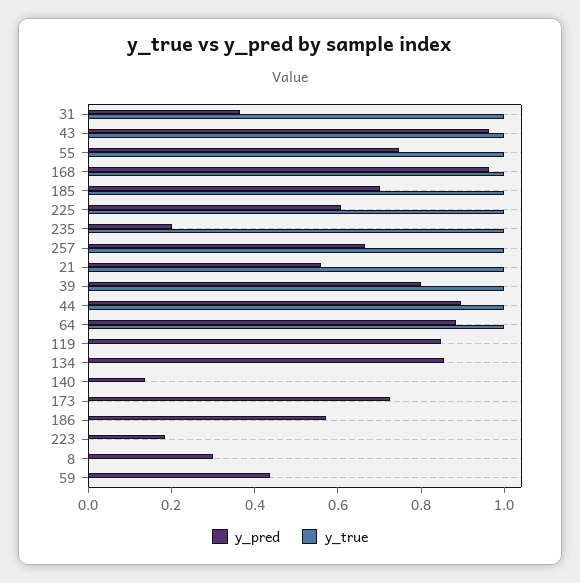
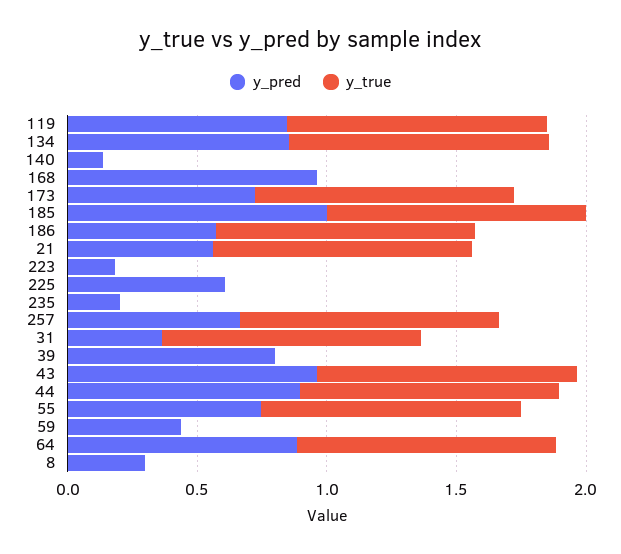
  {
    "y_pred": {
      "31": 0.35,
      "43": 0.95,
      "55": 0.75,
      "168": 0.95,
-     "185": 0.7,
+     "185": 1,
      "225": 0.6,
      "235": 0.2,
      "257": 0.65,
      "21": 0.55,
      "39": 0.8,
      "44": 0.9,
      "64": 0.9,
      "119": 0.85,
      "134": 0.85,
      "140": 0.15,
      "173": 0.7,
      "186": 0.55,
      "223": 0.2,
      "8": 0.3,
      "59": 0.45
    },
    "y_true": {
      "31": 1,
      "43": 1,
      "55": 1,
-     "168": 1,
+     "168": 0,
      "185": 1,
-     "225": 1,
+     "225": 0,
-     "235": 1,
+     "235": 0,
      "257": 1,
      "21": 1,
-     "39": 1,
+     "39": 0,
      "44": 1,
      "64": 1,
-     "119": 0,
+     "119": 1,
-     "134": 0,
+     "134": 1,
      "140": 0,
-     "173": 0,
+     "173": 1,
-     "186": 0,
+     "186": 1,
      "223": 0,
      "8": 0,
      "59": 0
    }
  }

